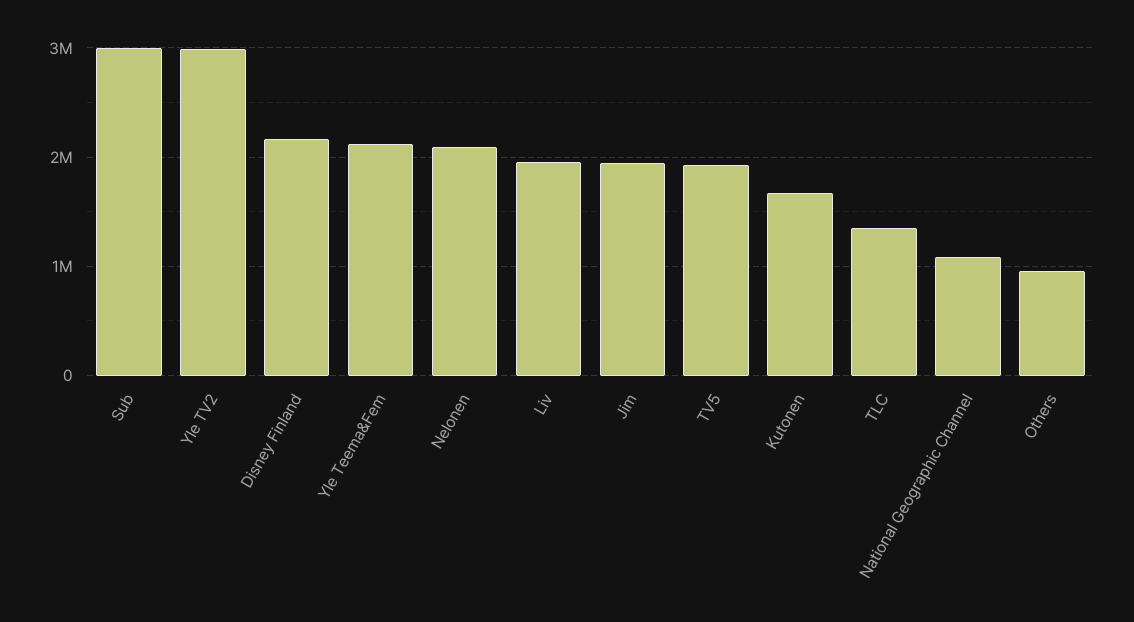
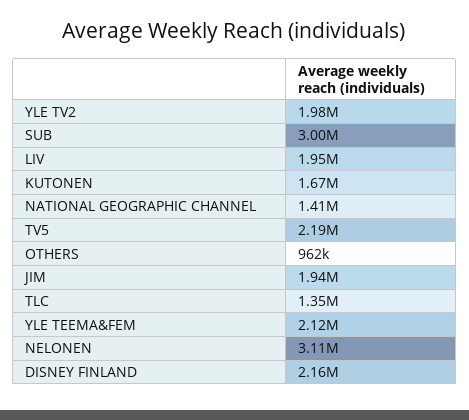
  {
    "Sub": 3000000,
-   "Yle TV2": 3000000,
+   "Yle TV2": 1980000,
    "Disney Finland": 2160000,
    "Yle Teema&Fem": 2120000,
-   "Nelonen": 2100000,
+   "Nelonen": 3110000,
    "Liv": 1950000,
    "Jim": 1940000,
-   "TV5": 1900000,
+   "TV5": 2190000,
    "Kutonen": 1670000,
    "TLC": 1350000,
-   "National Geographic Channel": 1100000,
+   "National Geographic Channel": 1410000,
    "Others": 962000
  }

